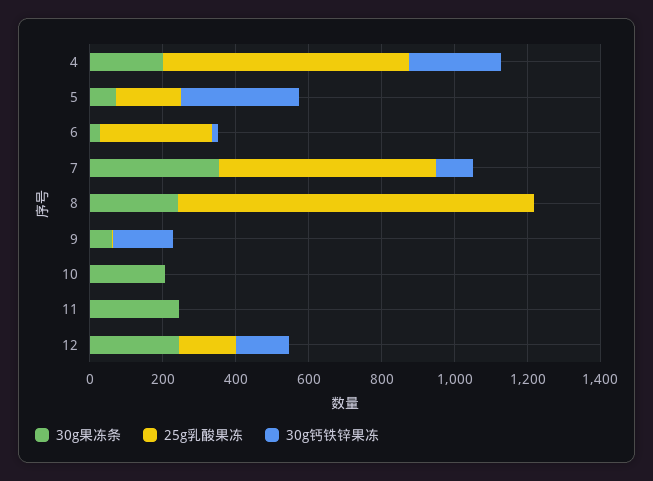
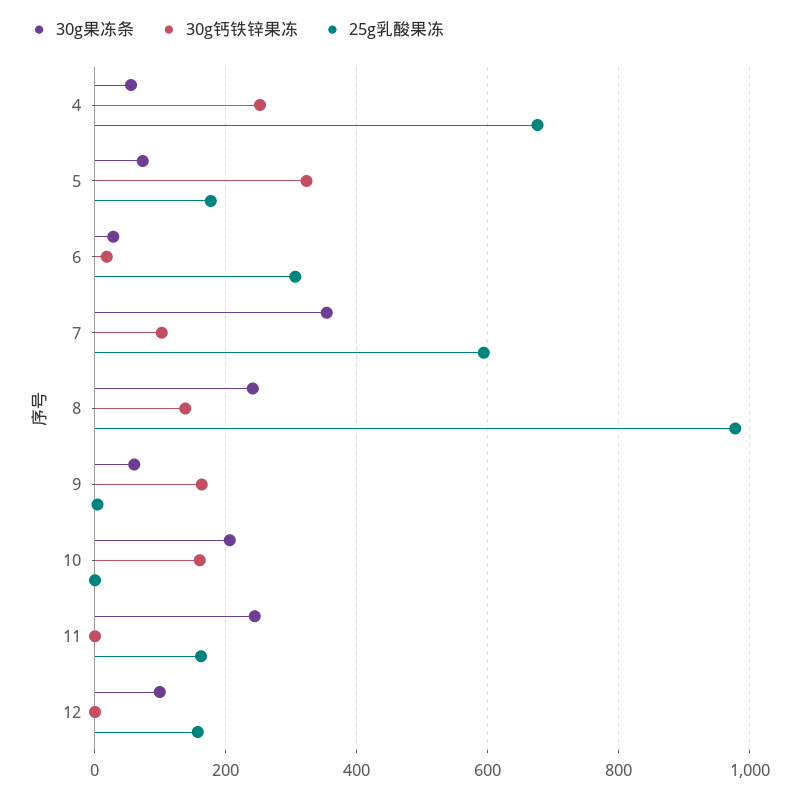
  {
    "30g果冻条": {
-     "4": 200,
+     "4": 60,
      "5": 80,
      "6": 20,
      "7": 360,
      "8": 240,
      "9": 60,
      "10": 200,
      "11": 240,
-     "12": 250
+     "12": 100
    },
    "25g乳酸果冻": {
      "4": 680,
      "5": 180,
      "6": 300,
      "7": 600,
      "8": 980,
      "9": 0,
      "10": 0,
-     "11": 0,
+     "11": 160,
      "12": 160
    },
    "30g钙铁锌果冻": {
      "4": 260,
      "5": 320,
      "6": 20,
      "7": 100,
-     "8": 0,
+     "8": 140,
      "9": 160,
-     "10": 0,
+     "10": 160,
      "11": 0,
-     "12": 150
+     "12": 0
    }
  }

